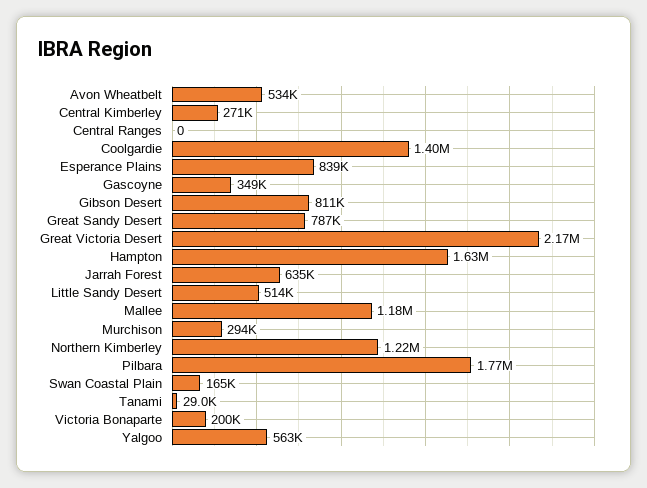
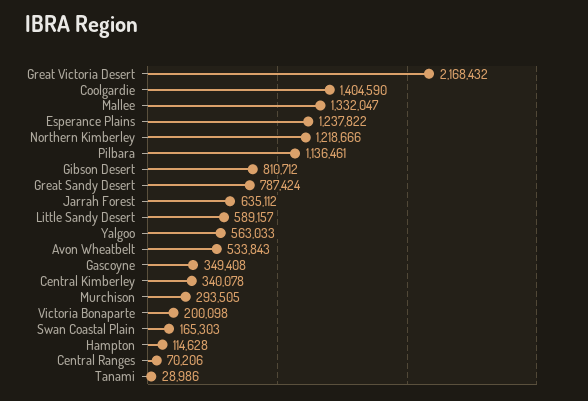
  {
    "Avon Wheatbelt": 533843,
-   "Central Kimberley": 271000,
+   "Central Kimberley": 340078,
-   "Central Ranges": 0,
+   "Central Ranges": 70206,
    "Coolgardie": 1404590,
-   "Esperance Plains": 839000,
+   "Esperance Plains": 1237822,
    "Gascoyne": 349408,
    "Gibson Desert": 810712,
    "Great Sandy Desert": 787424,
    "Great Victoria Desert": 2168432,
-   "Hampton": 1630000,
+   "Hampton": 114628,
    "Jarrah Forest": 635112,
-   "Little Sandy Desert": 514000,
+   "Little Sandy Desert": 589157,
-   "Mallee": 1180000,
+   "Mallee": 1332047,
    "Murchison": 293505,
    "Northern Kimberley": 1218666,
-   "Pilbara": 1770000,
+   "Pilbara": 1136461,
    "Swan Coastal Plain": 165303,
    "Tanami": 28986,
    "Victoria Bonaparte": 200098,
    "Yalgoo": 563033
  }

